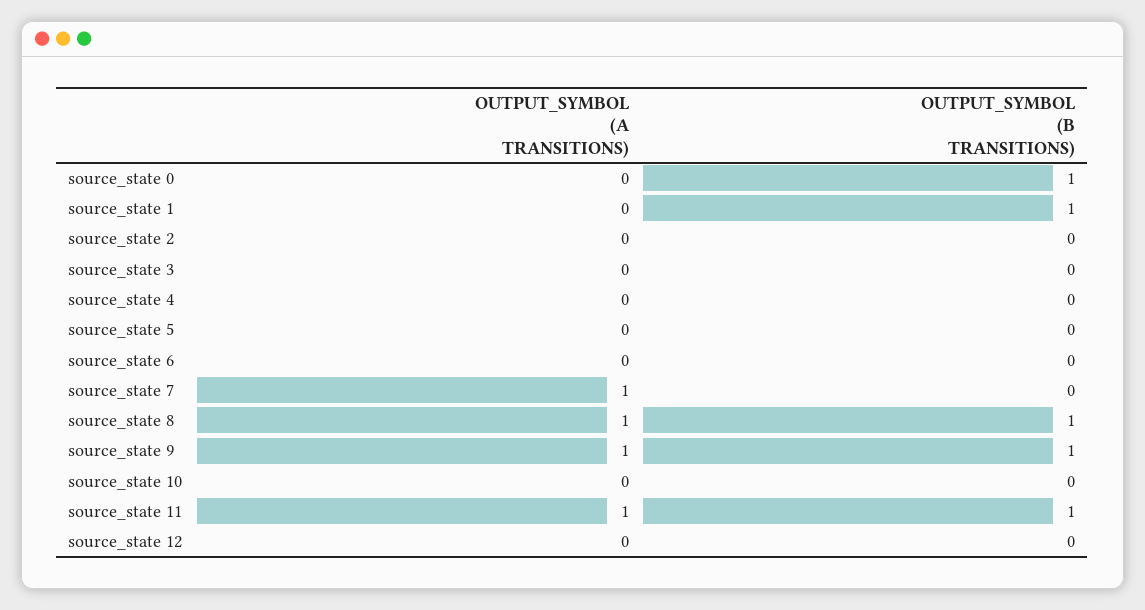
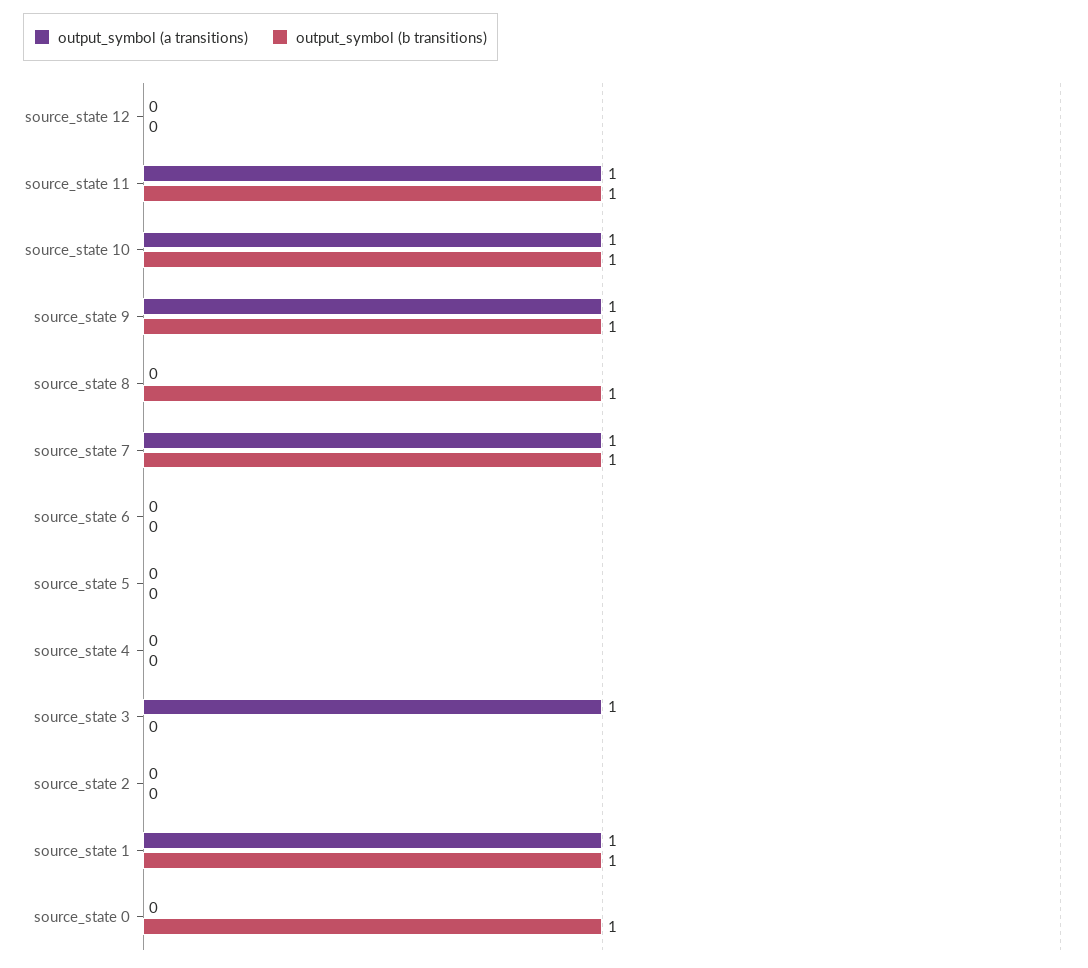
  {
    "OUTPUT_SYMBOL (A TRANSITIONS)": {
      "source_state 0": 0,
-     "source_state 1": 0,
+     "source_state 1": 1,
      "source_state 2": 0,
-     "source_state 3": 0,
+     "source_state 3": 1,
      "source_state 4": 0,
      "source_state 5": 0,
      "source_state 6": 0,
      "source_state 7": 1,
-     "source_state 8": 1,
+     "source_state 8": 0,
      "source_state 9": 1,
-     "source_state 10": 0,
+     "source_state 10": 1,
      "source_state 11": 1,
      "source_state 12": 0
    },
    "OUTPUT_SYMBOL (B TRANSITIONS)": {
      "source_state 0": 1,
      "source_state 1": 1,
      "source_state 2": 0,
      "source_state 3": 0,
      "source_state 4": 0,
      "source_state 5": 0,
      "source_state 6": 0,
-     "source_state 7": 0,
+     "source_state 7": 1,
      "source_state 8": 1,
      "source_state 9": 1,
-     "source_state 10": 0,
+     "source_state 10": 1,
      "source_state 11": 1,
      "source_state 12": 0
    }
  }

